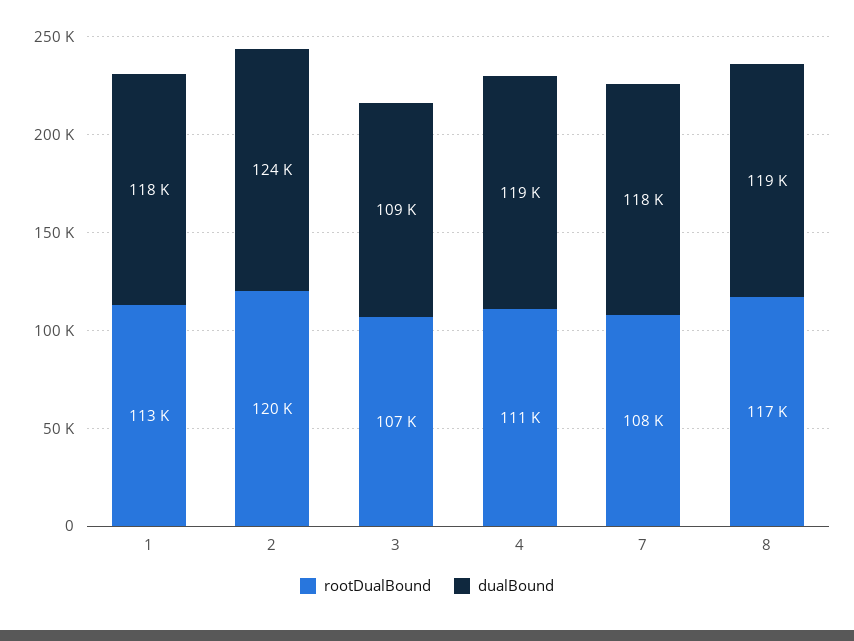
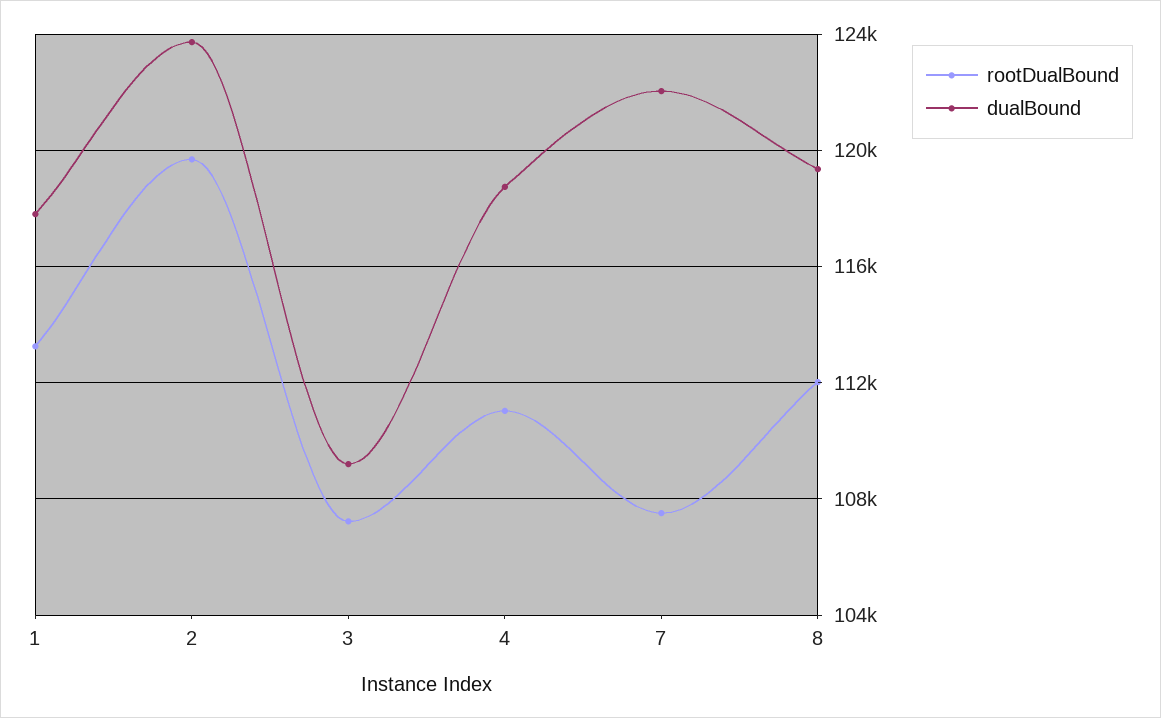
  {
    "rootDualBound": {
      "1": 113000,
      "2": 120000,
      "3": 107000,
      "4": 111000,
      "7": 108000,
-     "8": 117000
+     "8": 112000
    },
    "dualBound": {
      "1": 118000,
      "2": 124000,
      "3": 109000,
      "4": 119000,
-     "7": 118000,
+     "7": 122000,
      "8": 119000
    }
  }

